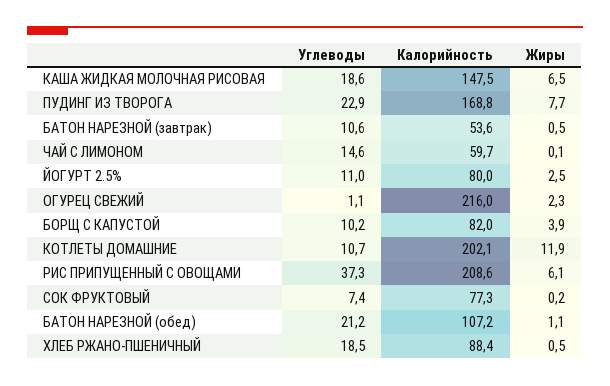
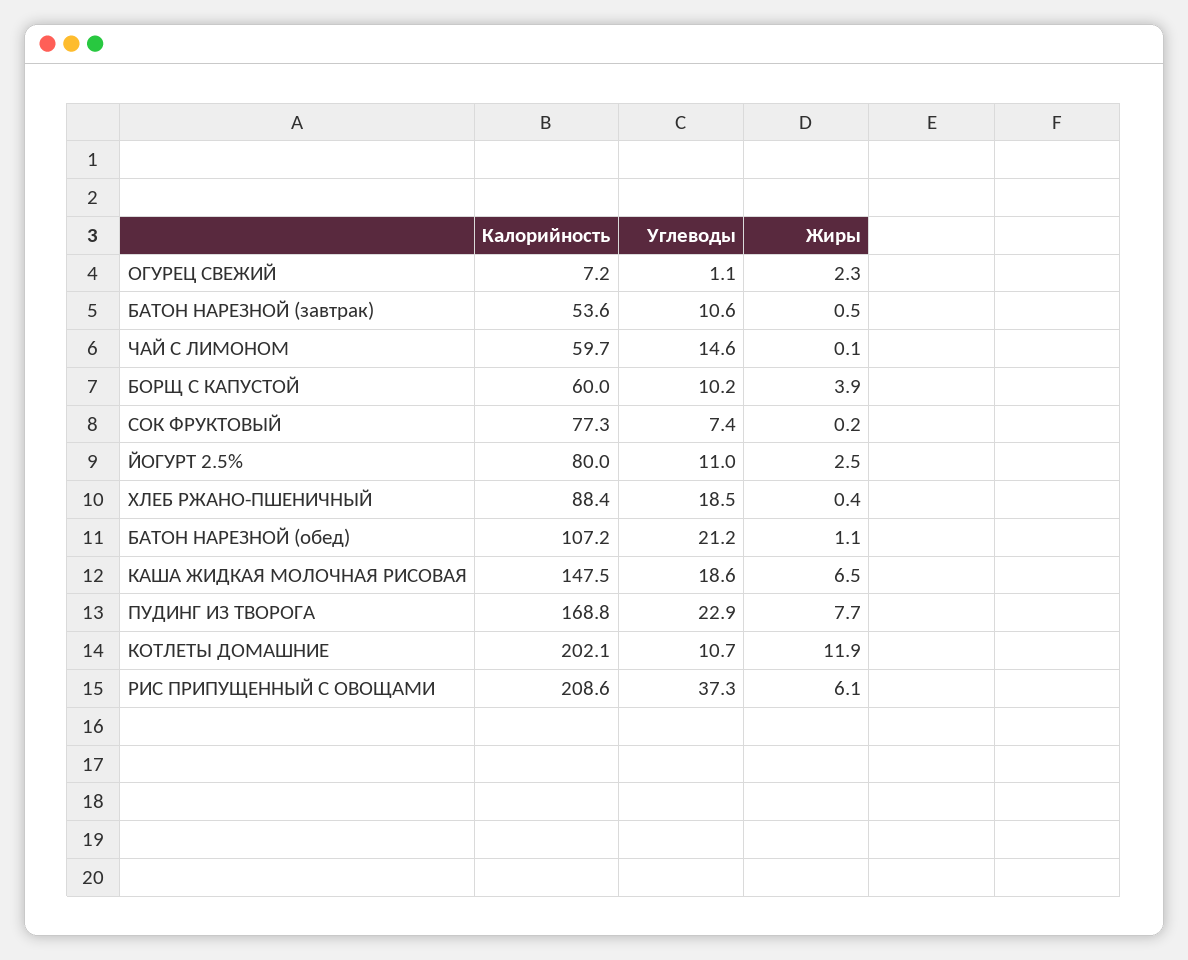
  {
    "Углеводы": {
      "КАША ЖИДКАЯ МОЛОЧНАЯ РИСОВАЯ": 18.6,
      "ПУДИНГ ИЗ ТВОРОГА": 22.9,
      "БАТОН НАРЕЗНОЙ (завтрак)": 10.6,
      "ЧАЙ С ЛИМОНОМ": 14.6,
      "ЙОГУРТ 2.5%": 11,
      "ОГУРЕЦ СВЕЖИЙ": 1.1,
      "БОРЩ С КАПУСТОЙ": 10.2,
      "КОТЛЕТЫ ДОМАШНИЕ": 10.7,
      "РИС ПРИПУЩЕННЫЙ С ОВОЩАМИ": 37.3,
      "СОК ФРУКТОВЫЙ": 7.4,
      "БАТОН НАРЕЗНОЙ (обед)": 21.2,
      "ХЛЕБ РЖАНО-ПШЕНИЧНЫЙ": 18.5
    },
    "Калорийность": {
      "КАША ЖИДКАЯ МОЛОЧНАЯ РИСОВАЯ": 147.5,
      "ПУДИНГ ИЗ ТВОРОГА": 168.8,
      "БАТОН НАРЕЗНОЙ (завтрак)": 53.6,
      "ЧАЙ С ЛИМОНОМ": 59.7,
      "ЙОГУРТ 2.5%": 80,
-     "ОГУРЕЦ СВЕЖИЙ": 216,
+     "ОГУРЕЦ СВЕЖИЙ": 7.2,
-     "БОРЩ С КАПУСТОЙ": 82,
+     "БОРЩ С КАПУСТОЙ": 60,
      "КОТЛЕТЫ ДОМАШНИЕ": 202.1,
      "РИС ПРИПУЩЕННЫЙ С ОВОЩАМИ": 208.6,
      "СОК ФРУКТОВЫЙ": 77.3,
      "БАТОН НАРЕЗНОЙ (обед)": 107.2,
      "ХЛЕБ РЖАНО-ПШЕНИЧНЫЙ": 88.4
    },
    "Жиры": {
      "КАША ЖИДКАЯ МОЛОЧНАЯ РИСОВАЯ": 6.5,
      "ПУДИНГ ИЗ ТВОРОГА": 7.7,
      "БАТОН НАРЕЗНОЙ (завтрак)": 0.5,
      "ЧАЙ С ЛИМОНОМ": 0.1,
      "ЙОГУРТ 2.5%": 2.5,
      "ОГУРЕЦ СВЕЖИЙ": 2.3,
      "БОРЩ С КАПУСТОЙ": 3.9,
      "КОТЛЕТЫ ДОМАШНИЕ": 11.9,
      "РИС ПРИПУЩЕННЫЙ С ОВОЩАМИ": 6.1,
      "СОК ФРУКТОВЫЙ": 0.2,
      "БАТОН НАРЕЗНОЙ (обед)": 1.1,
-     "ХЛЕБ РЖАНО-ПШЕНИЧНЫЙ": 0.5
+     "ХЛЕБ РЖАНО-ПШЕНИЧНЫЙ": 0.4
    }
  }

